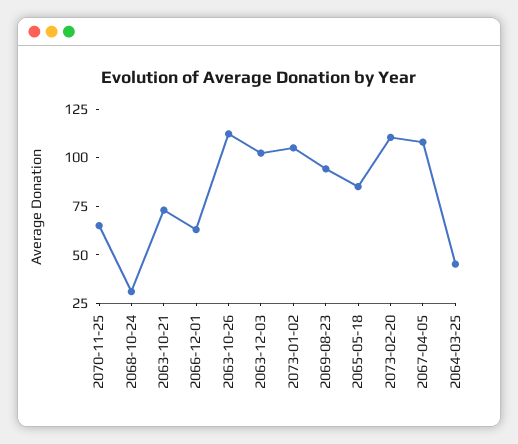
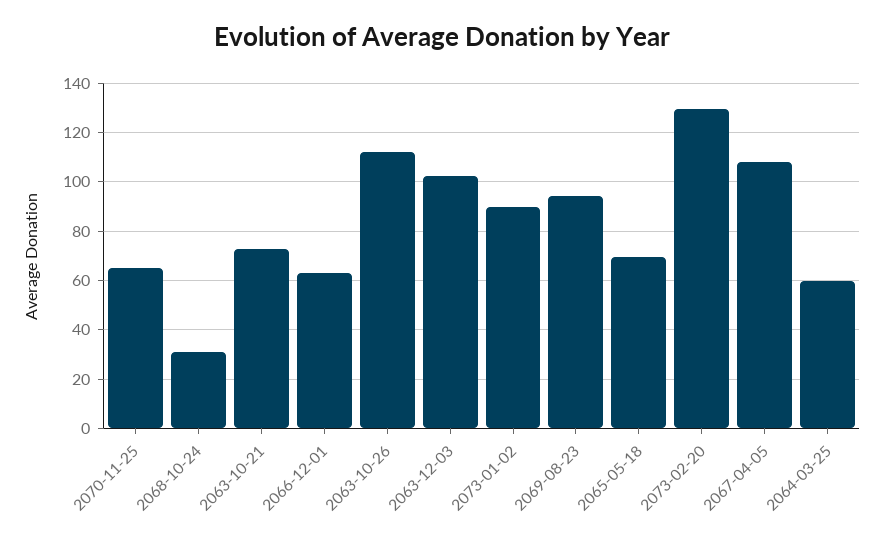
  {
    "2070-11-25": 65,
    "2068-10-24": 30,
    "2063-10-21": 72.5,
    "2066-12-01": 62.5,
    "2063-10-26": 112.5,
    "2063-12-03": 102.5,
-   "2073-01-02": 105,
+   "2073-01-02": 90,
    "2069-08-23": 95,
-   "2065-05-18": 85,
+   "2065-05-18": 70,
-   "2073-02-20": 110,
+   "2073-02-20": 130,
    "2067-04-05": 107.5,
-   "2064-03-25": 45
+   "2064-03-25": 60
  }

